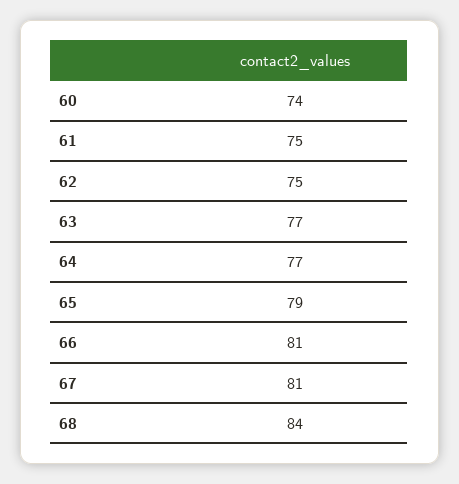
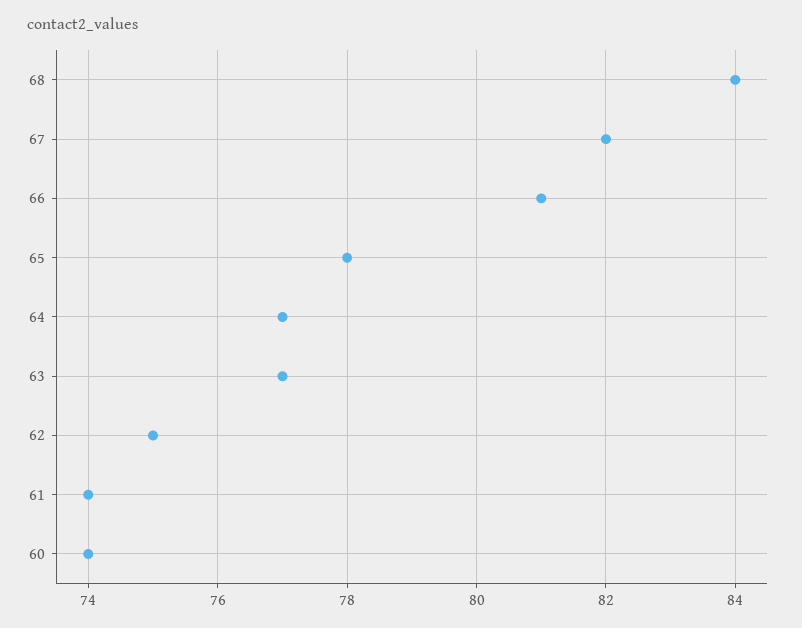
  {
    "60": 74,
-   "61": 75,
+   "61": 74,
    "62": 75,
    "63": 77,
    "64": 77,
-   "65": 79,
+   "65": 78,
    "66": 81,
-   "67": 81,
+   "67": 82,
    "68": 84
  }

